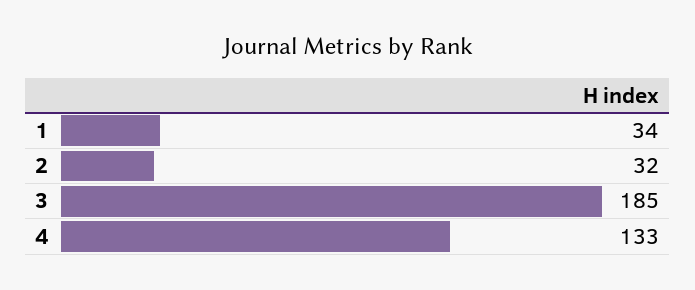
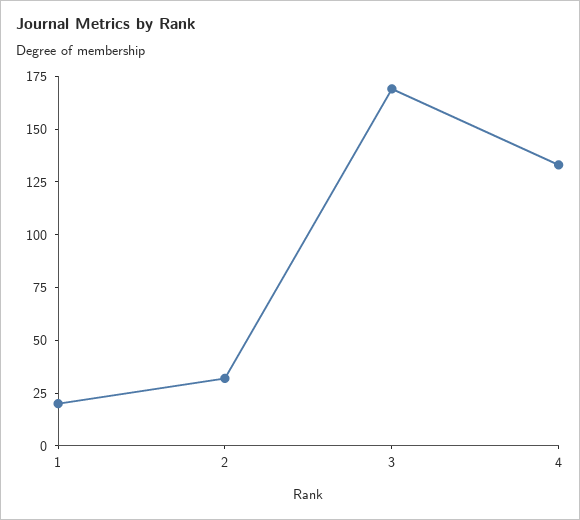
  {
-   "1": 34,
+   "1": 20,
    "2": 32,
-   "3": 185,
+   "3": 170,
    "4": 133
  }

